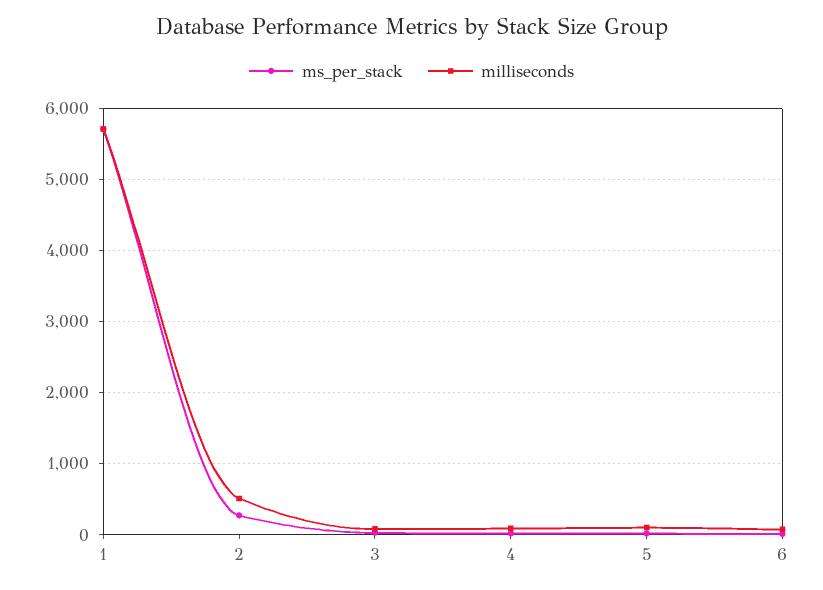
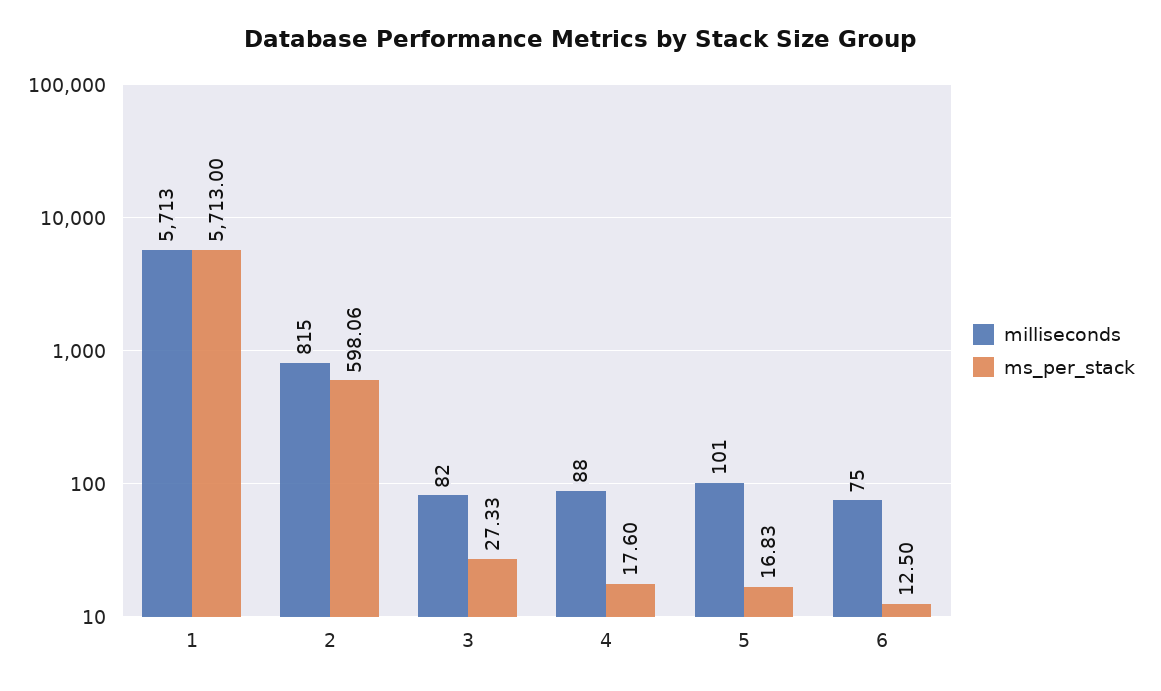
  {
    "ms_per_stack": {
      "1": 5713,
-     "2": 300,
+     "2": 598.06,
      "3": 27.33,
      "4": 17.6,
      "5": 16.83,
      "6": 12.5
    },
    "milliseconds": {
      "1": 5713,
-     "2": 500,
+     "2": 815,
      "3": 82,
      "4": 88,
      "5": 101,
      "6": 75
    }
  }

